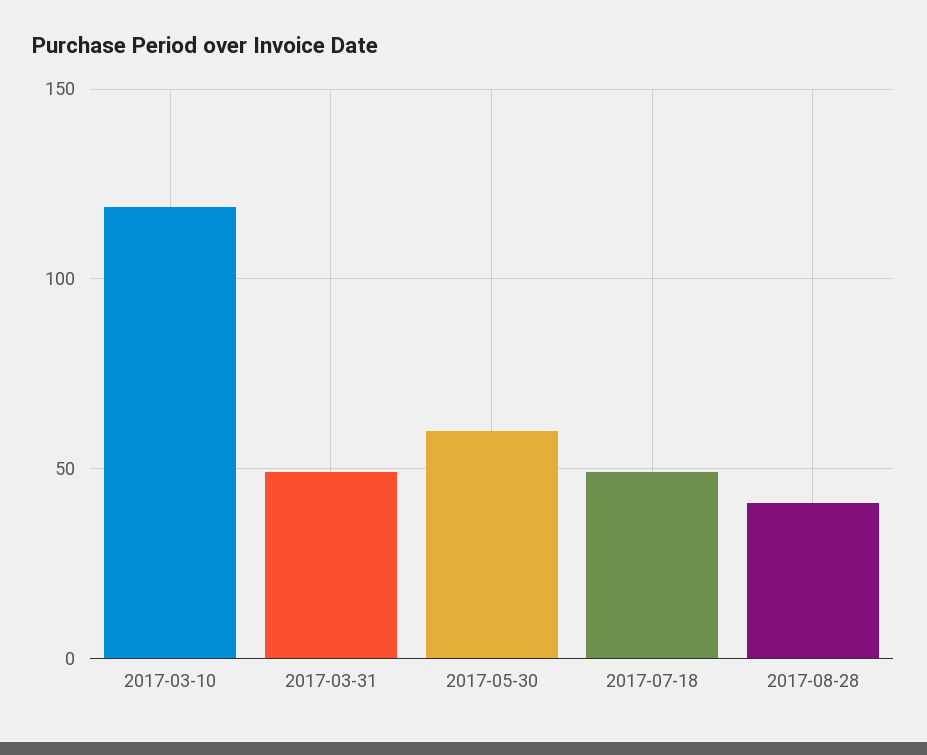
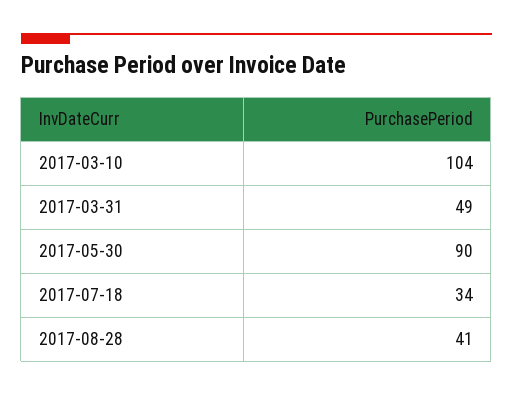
  {
-   "2017-03-10": 120,
+   "2017-03-10": 104,
    "2017-03-31": 49,
-   "2017-05-30": 60,
+   "2017-05-30": 90,
-   "2017-07-18": 50,
+   "2017-07-18": 34,
    "2017-08-28": 41
  }

